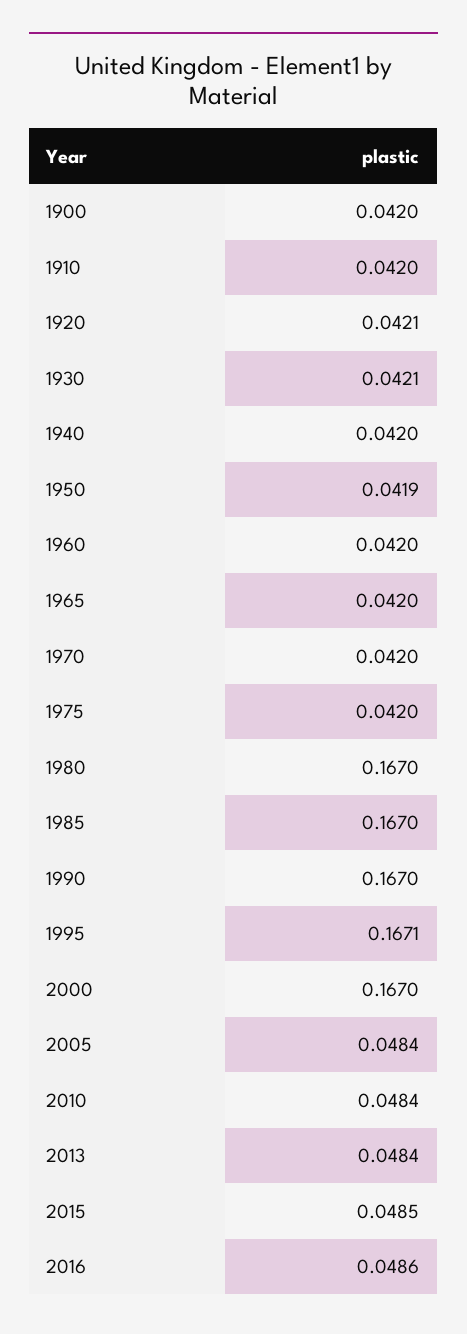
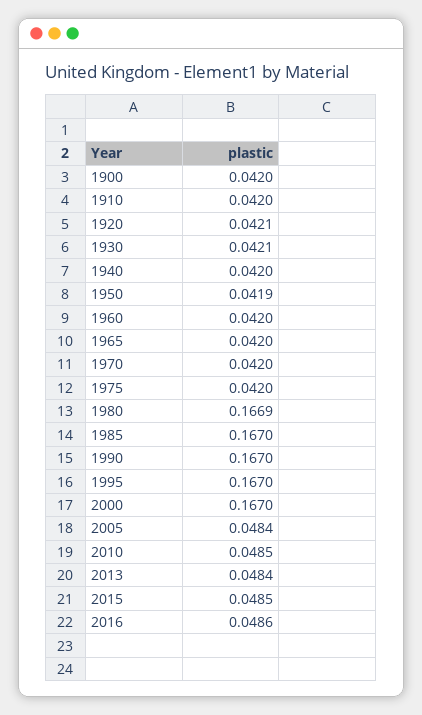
  {
    "1900": 0.042,
    "1910": 0.042,
    "1920": 0.0421,
    "1930": 0.0421,
    "1940": 0.042,
    "1950": 0.0419,
    "1960": 0.042,
    "1965": 0.042,
    "1970": 0.042,
    "1975": 0.042,
-   "1980": 0.167,
+   "1980": 0.1669,
    "1985": 0.167,
    "1990": 0.167,
-   "1995": 0.1671,
+   "1995": 0.167,
    "2000": 0.167,
    "2005": 0.0484,
-   "2010": 0.0484,
+   "2010": 0.0485,
    "2013": 0.0484,
    "2015": 0.0485,
    "2016": 0.0486
  }

